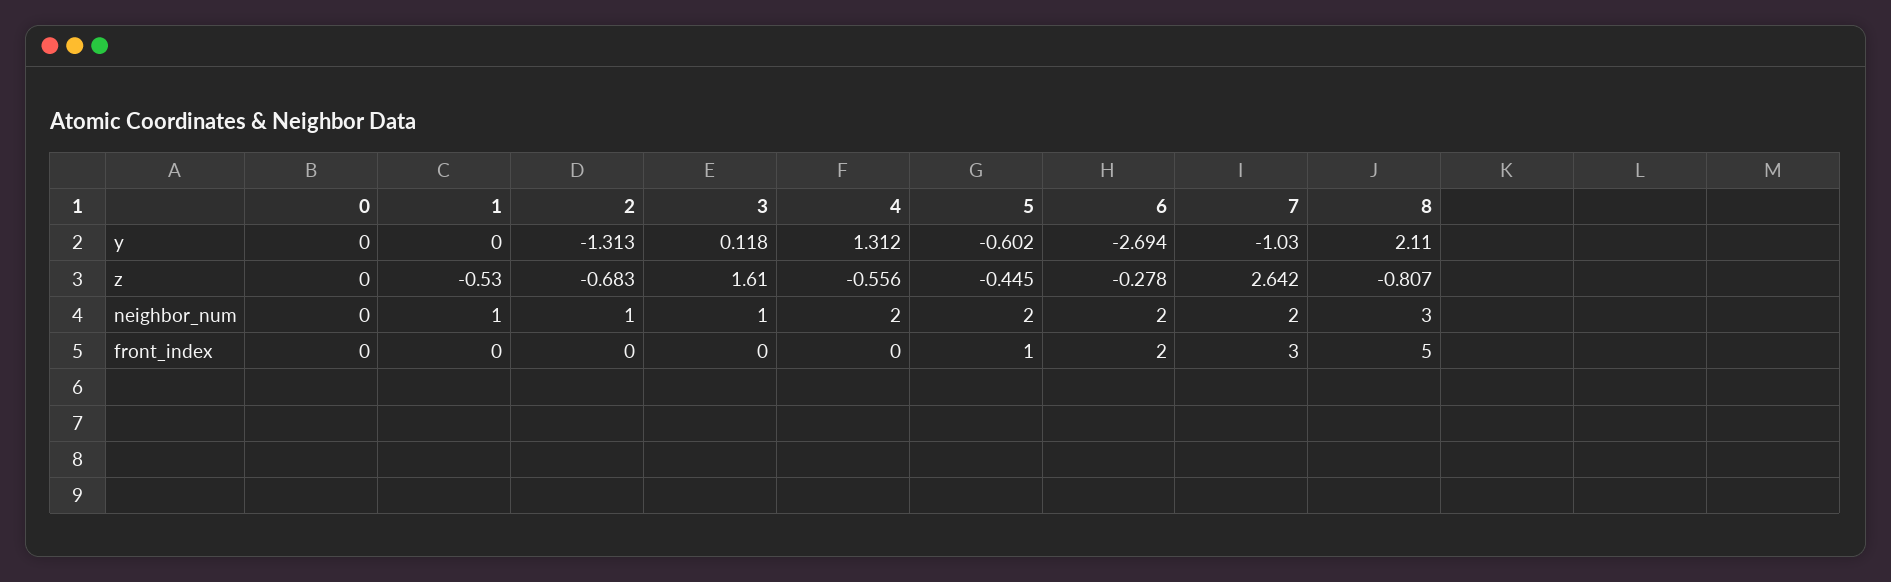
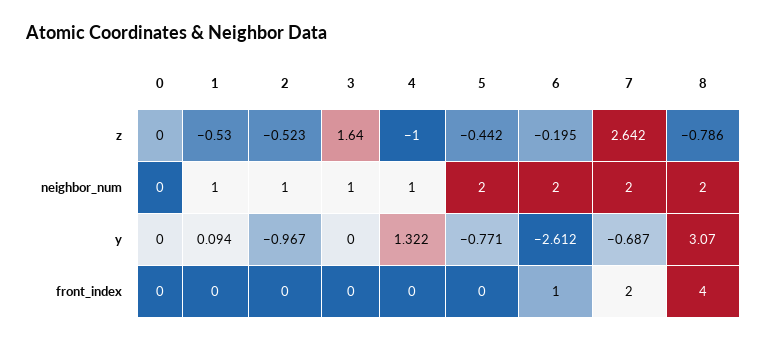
  {
    "0": {
      "y": 0,
      "z": 0,
      "neighbor_num": 0,
      "front_index": 0
    },
    "1": {
-     "y": 0,
+     "y": 0.094,
      "z": -0.53,
      "neighbor_num": 1,
      "front_index": 0
    },
    "2": {
-     "y": -1.313,
+     "y": -0.967,
-     "z": -0.683,
+     "z": -0.523,
      "neighbor_num": 1,
      "front_index": 0
    },
    "3": {
-     "y": 0.118,
+     "y": 0,
-     "z": 1.61,
+     "z": 1.64,
      "neighbor_num": 1,
      "front_index": 0
    },
    "4": {
-     "y": 1.312,
+     "y": 1.322,
-     "z": -0.556,
+     "z": -1,
-     "neighbor_num": 2,
+     "neighbor_num": 1,
      "front_index": 0
    },
    "5": {
-     "y": -0.602,
+     "y": -0.771,
-     "z": -0.445,
+     "z": -0.442,
      "neighbor_num": 2,
-     "front_index": 1
+     "front_index": 0
    },
    "6": {
-     "y": -2.694,
+     "y": -2.612,
-     "z": -0.278,
+     "z": -0.195,
      "neighbor_num": 2,
-     "front_index": 2
+     "front_index": 1
    },
    "7": {
-     "y": -1.03,
+     "y": -0.687,
      "z": 2.642,
      "neighbor_num": 2,
-     "front_index": 3
+     "front_index": 2
    },
    "8": {
-     "y": 2.11,
+     "y": 3.07,
-     "z": -0.807,
+     "z": -0.786,
-     "neighbor_num": 3,
+     "neighbor_num": 2,
-     "front_index": 5
+     "front_index": 4
    }
  }

